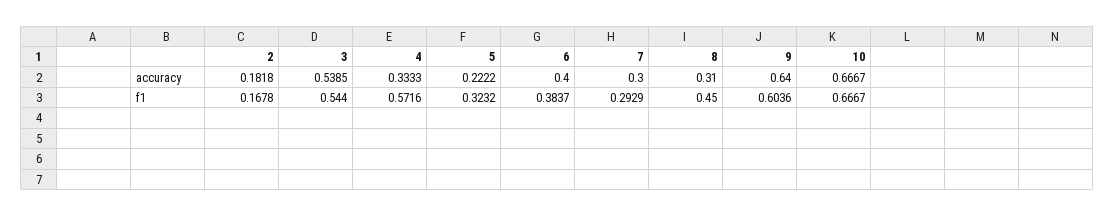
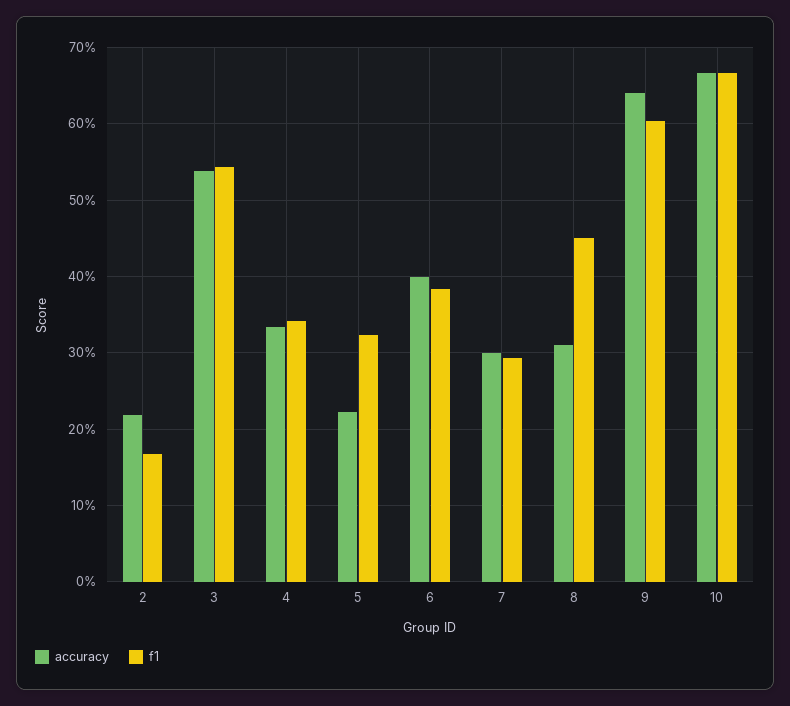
  {
    "accuracy": {
-     "2": 0.1818,
+     "2": 0.22,
      "3": 0.5385,
      "4": 0.3333,
      "5": 0.2222,
      "6": 0.4,
      "7": 0.3,
      "8": 0.31,
      "9": 0.64,
      "10": 0.6667
    },
    "f1": {
      "2": 0.1678,
      "3": 0.544,
-     "4": 0.5716,
+     "4": 0.34,
      "5": 0.3232,
      "6": 0.3837,
      "7": 0.2929,
      "8": 0.45,
      "9": 0.6036,
      "10": 0.6667
    }
  }

